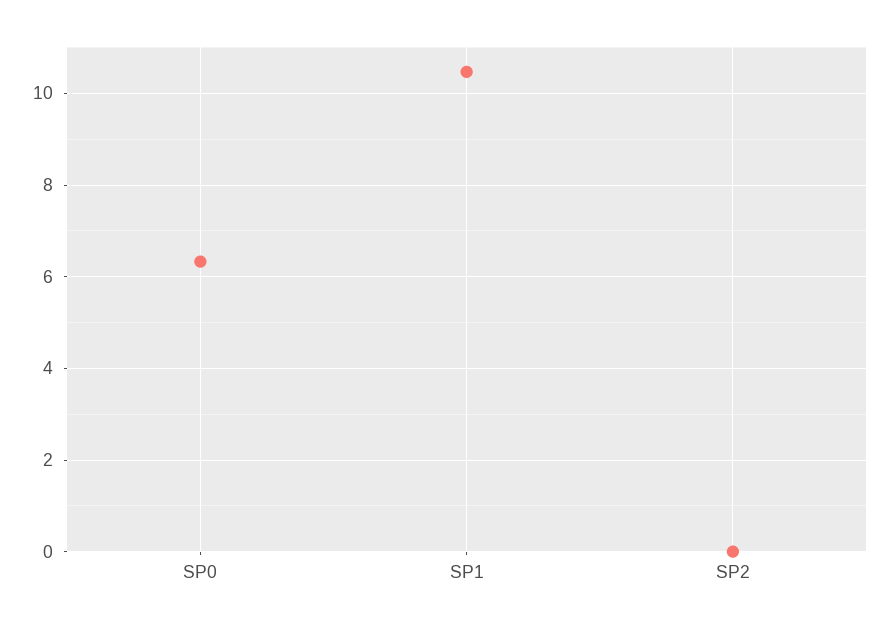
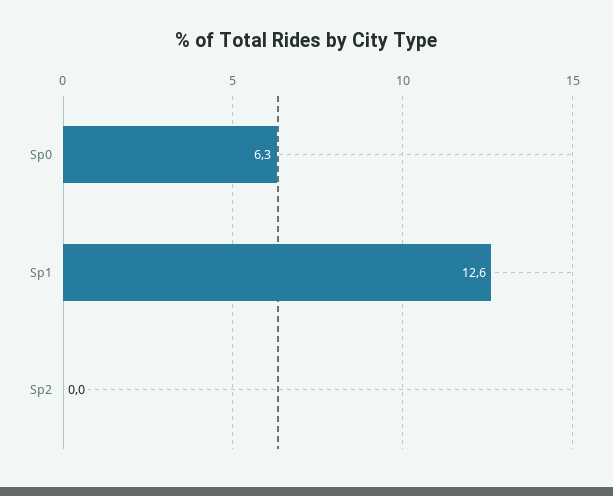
  {
    "SP0": 6.3,
-   "SP1": 10.4,
+   "SP1": 12.6,
    "SP2": 0
  }

